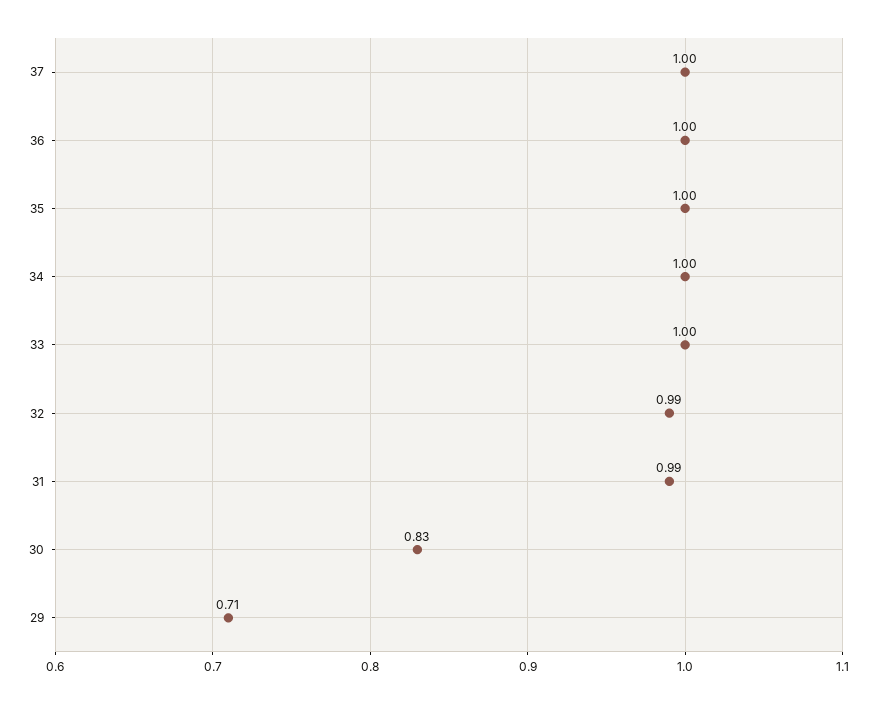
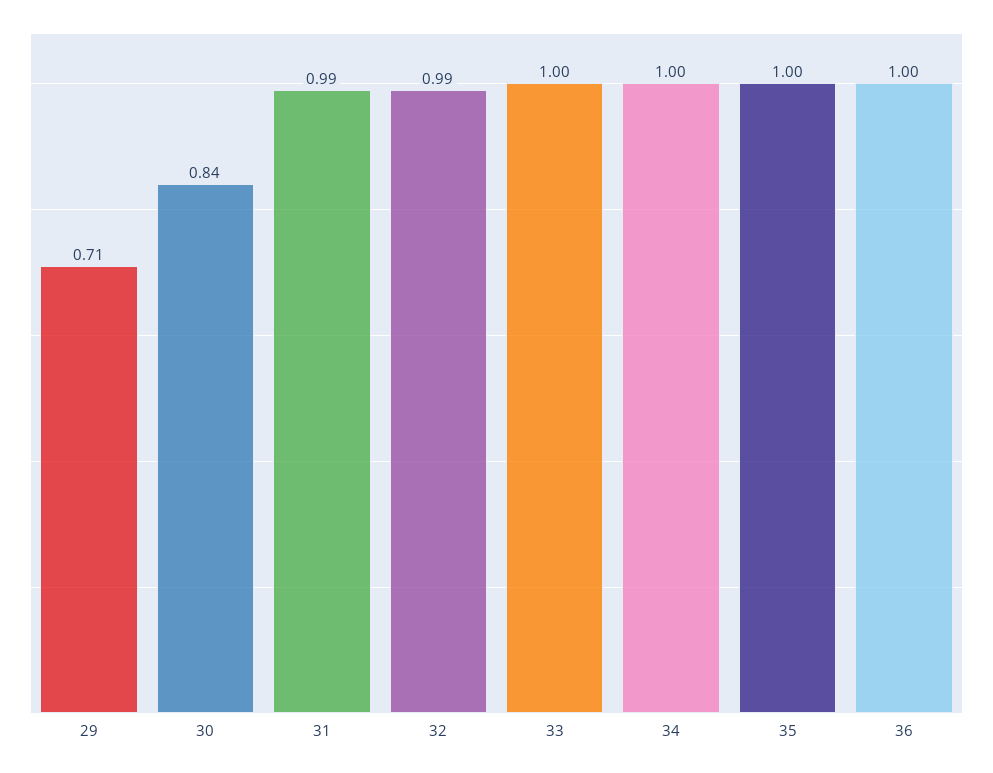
  {
-   "37": 1,
    "36": 1,
    "35": 1,
    "34": 1,
    "33": 1,
    "32": 0.99,
    "31": 0.99,
-   "30": 0.83,
+   "30": 0.84,
    "29": 0.71
  }

